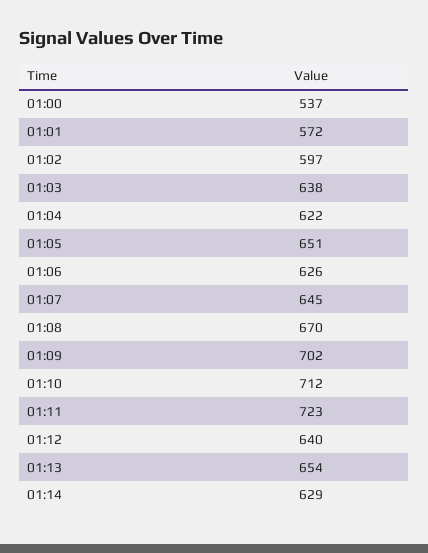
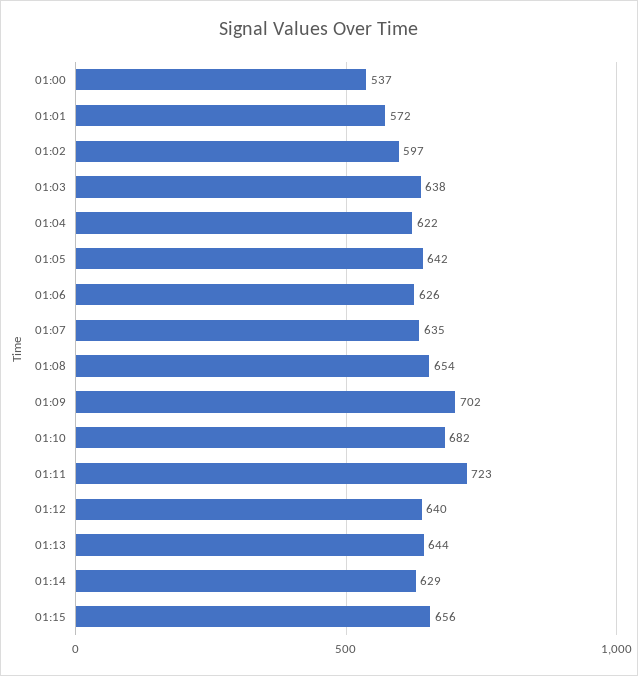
  {
    "01:00": 537,
    "01:01": 572,
    "01:02": 597,
    "01:03": 638,
    "01:04": 622,
-   "01:05": 651,
+   "01:05": 642,
    "01:06": 626,
-   "01:07": 645,
+   "01:07": 635,
-   "01:08": 670,
+   "01:08": 654,
    "01:09": 702,
-   "01:10": 712,
+   "01:10": 682,
    "01:11": 723,
    "01:12": 640,
-   "01:13": 654,
+   "01:13": 644,
-   "01:14": 629
+   "01:14": 629,
+   "01:15": 656
  }

